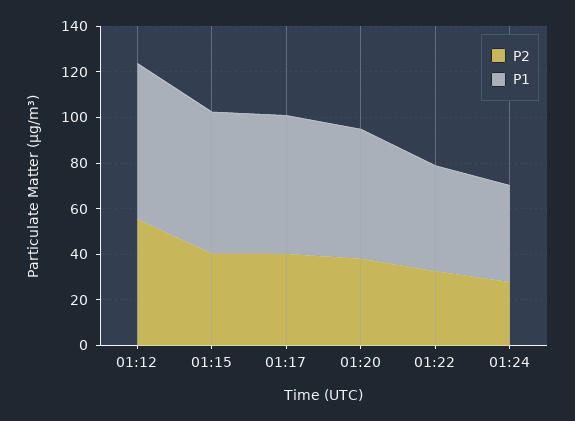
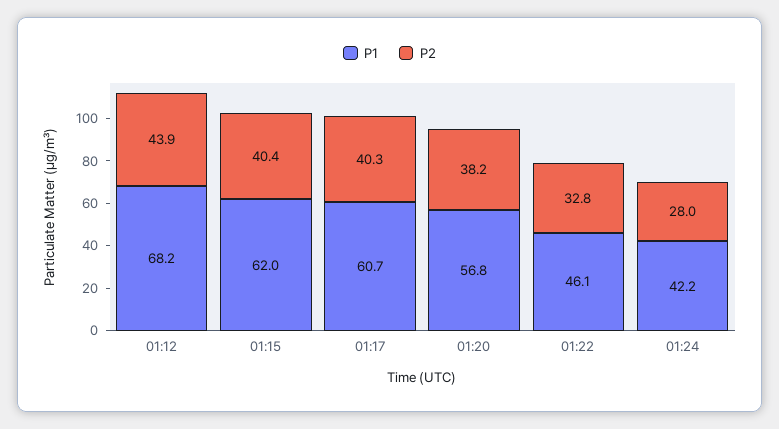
  {
    "P2": {
-     "01:12": 55,
+     "01:12": 43.9,
      "01:15": 40.4,
      "01:17": 40.3,
      "01:20": 38.2,
      "01:22": 32.8,
      "01:24": 28
    },
    "P1": {
      "01:12": 68.2,
      "01:15": 62,
      "01:17": 60.7,
      "01:20": 56.8,
      "01:22": 46.1,
      "01:24": 42.2
    }
  }

